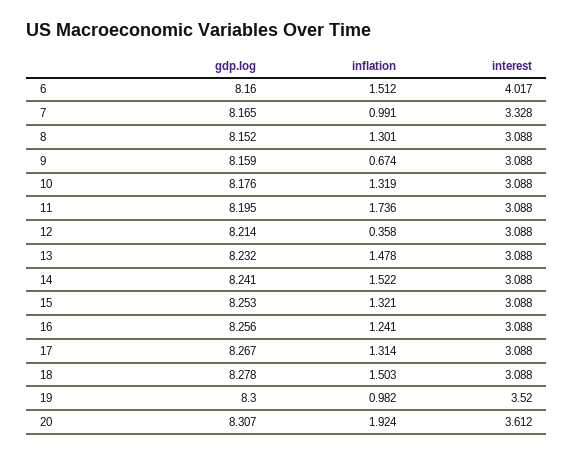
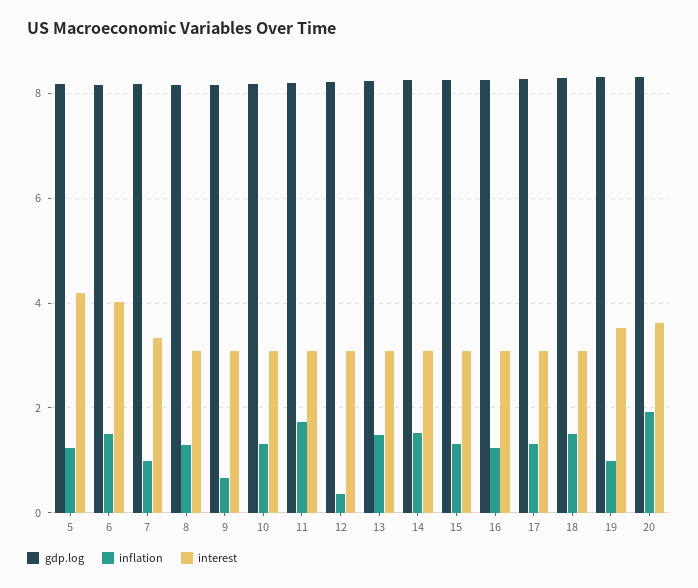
  {
    "gdp.log": {
      "6": 8.16,
      "7": 8.165,
      "8": 8.152,
      "9": 8.159,
      "10": 8.176,
      "11": 8.195,
      "12": 8.214,
      "13": 8.232,
      "14": 8.241,
      "15": 8.253,
      "16": 8.256,
      "17": 8.267,
      "18": 8.278,
      "19": 8.3,
-     "20": 8.307
+     "20": 8.307,
+     "5": 8.2
    },
    "inflation": {
      "6": 1.512,
      "7": 0.991,
      "8": 1.301,
      "9": 0.674,
      "10": 1.319,
      "11": 1.736,
      "12": 0.358,
      "13": 1.478,
      "14": 1.522,
      "15": 1.321,
      "16": 1.241,
      "17": 1.314,
      "18": 1.503,
      "19": 0.982,
-     "20": 1.924
+     "20": 1.924,
+     "5": 1.2
    },
    "interest": {
      "6": 4.017,
      "7": 3.328,
      "8": 3.088,
      "9": 3.088,
      "10": 3.088,
      "11": 3.088,
      "12": 3.088,
      "13": 3.088,
      "14": 3.088,
      "15": 3.088,
      "16": 3.088,
      "17": 3.088,
      "18": 3.088,
      "19": 3.52,
-     "20": 3.612
+     "20": 3.612,
+     "5": 4.2
    }
  }

